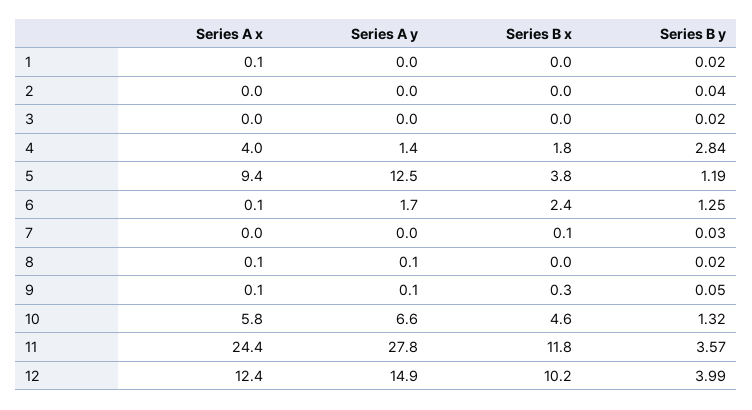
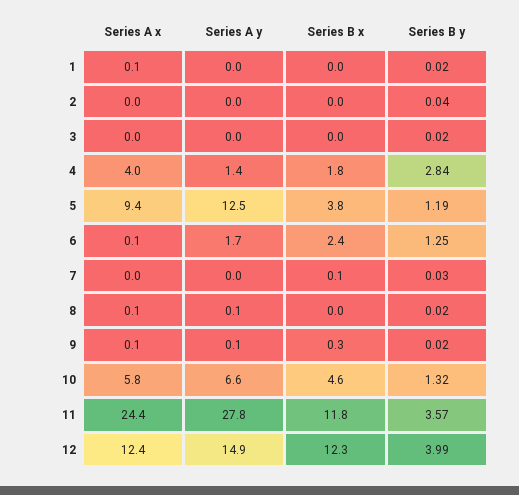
  {
    "Series A x": {
      "1": 0.1,
      "2": 0,
      "3": 0,
      "4": 4,
      "5": 9.4,
      "6": 0.1,
      "7": 0,
      "8": 0.1,
      "9": 0.1,
      "10": 5.8,
      "11": 24.4,
      "12": 12.4
    },
    "Series A y": {
      "1": 0,
      "2": 0,
      "3": 0,
      "4": 1.4,
      "5": 12.5,
      "6": 1.7,
      "7": 0,
      "8": 0.1,
      "9": 0.1,
      "10": 6.6,
      "11": 27.8,
      "12": 14.9
    },
    "Series B x": {
      "1": 0,
      "2": 0,
      "3": 0,
      "4": 1.8,
      "5": 3.8,
      "6": 2.4,
      "7": 0.1,
      "8": 0,
      "9": 0.3,
      "10": 4.6,
      "11": 11.8,
-     "12": 10.2
+     "12": 12.3
    },
    "Series B y": {
      "1": 0.02,
      "2": 0.04,
      "3": 0.02,
      "4": 2.84,
      "5": 1.19,
      "6": 1.25,
      "7": 0.03,
      "8": 0.02,
-     "9": 0.05,
+     "9": 0.02,
      "10": 1.32,
      "11": 3.57,
      "12": 3.99
    }
  }

